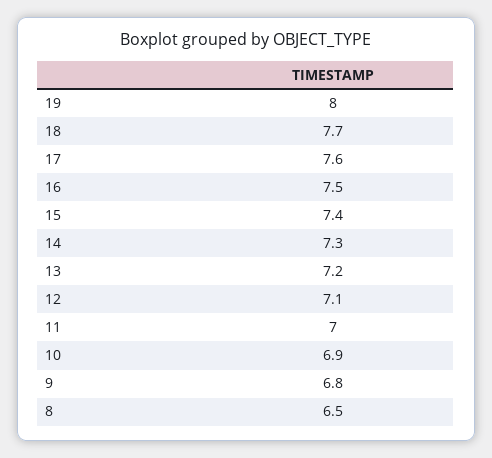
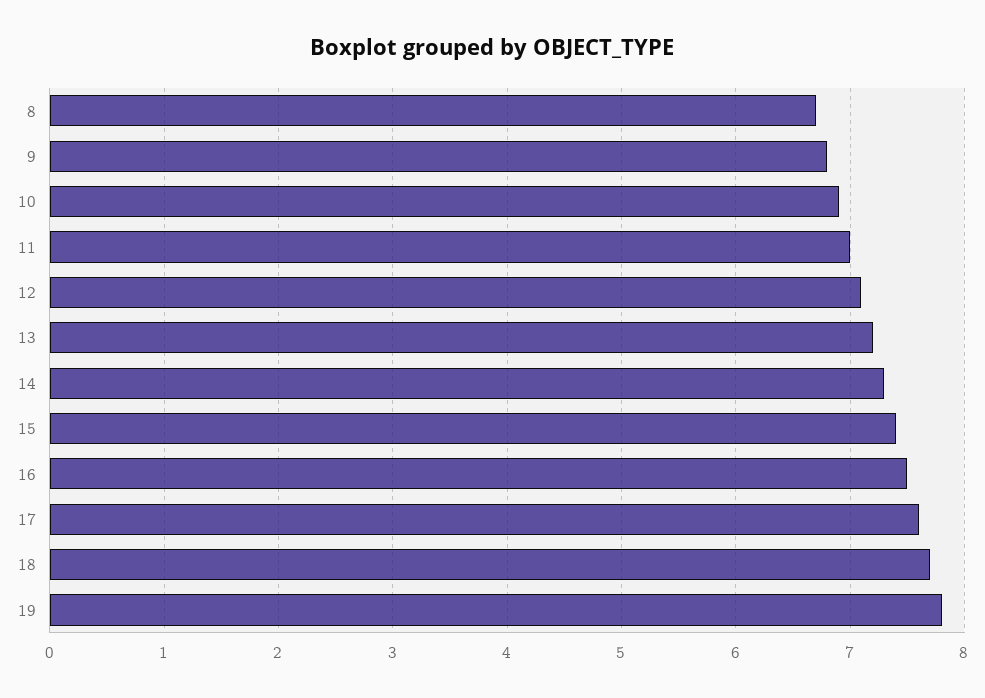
  {
-   "19": 8,
+   "19": 7.8,
    "18": 7.7,
    "17": 7.6,
    "16": 7.5,
    "15": 7.4,
    "14": 7.3,
    "13": 7.2,
    "12": 7.1,
    "11": 7,
    "10": 6.9,
    "9": 6.8,
-   "8": 6.5
+   "8": 6.7
  }

